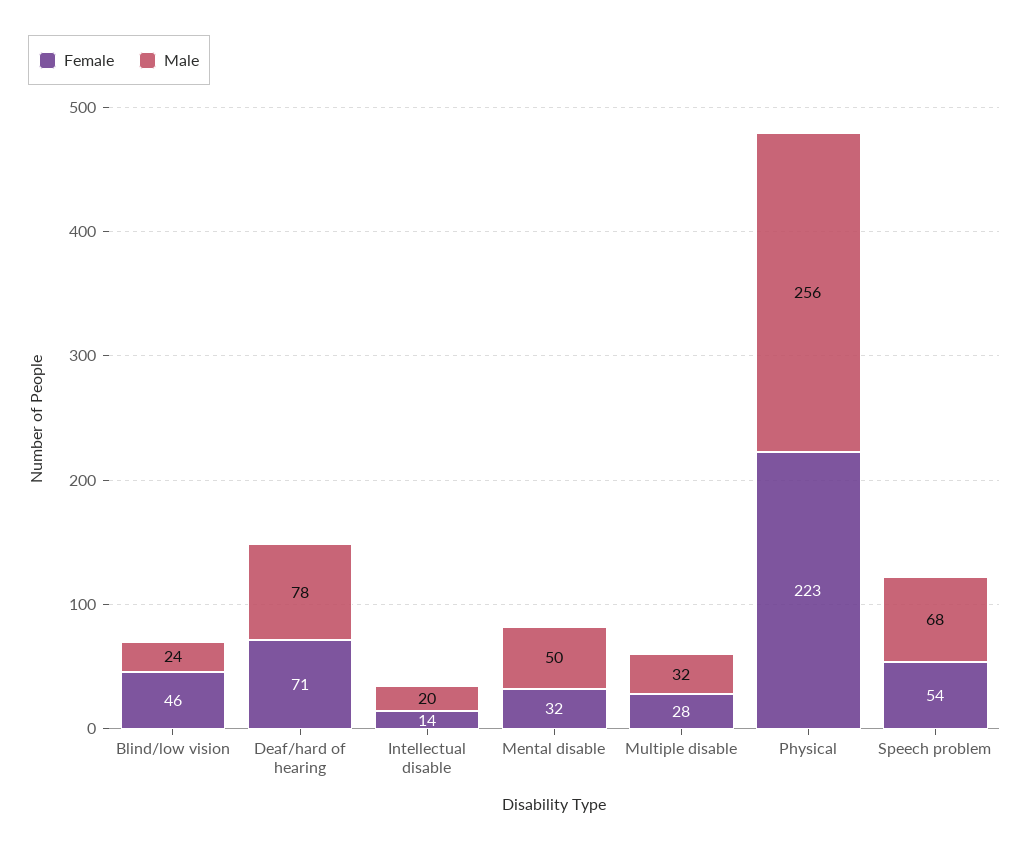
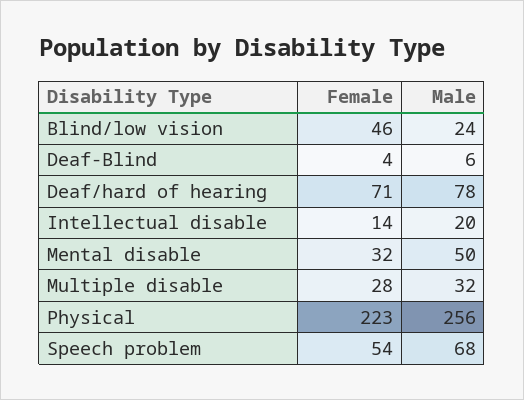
  {
    "Female": {
      "Blind/low vision": 46,
      "Deaf/hard of hearing": 71,
      "Intellectual disable": 14,
      "Mental disable": 32,
      "Multiple disable": 28,
      "Physical": 223,
-     "Speech problem": 54
+     "Speech problem": 54,
+     "Deaf-Blind": 4
    },
    "Male": {
      "Blind/low vision": 24,
      "Deaf/hard of hearing": 78,
      "Intellectual disable": 20,
      "Mental disable": 50,
      "Multiple disable": 32,
      "Physical": 256,
-     "Speech problem": 68
+     "Speech problem": 68,
+     "Deaf-Blind": 6
    }
  }

